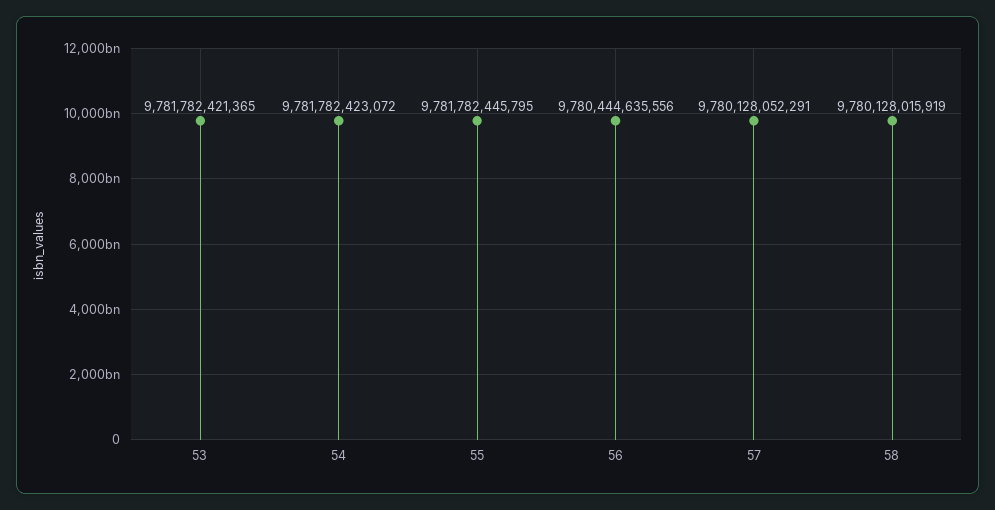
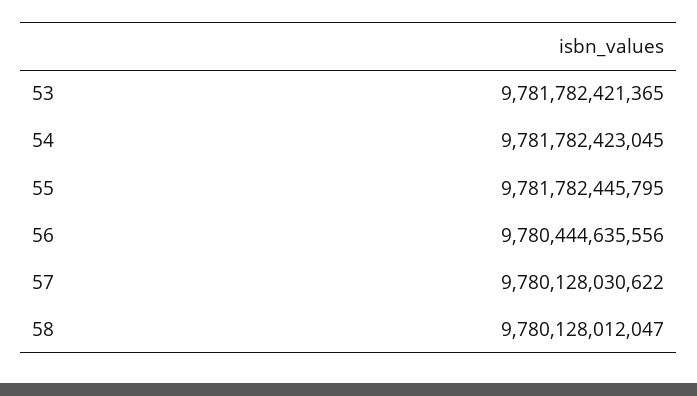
  {
    "53": 9781782421365,
-   "54": 9781782423072,
+   "54": 9781782423045,
    "55": 9781782445795,
    "56": 9780444635556,
-   "57": 9780128052291,
+   "57": 9780128030622,
-   "58": 9780128015919
+   "58": 9780128012047
  }

